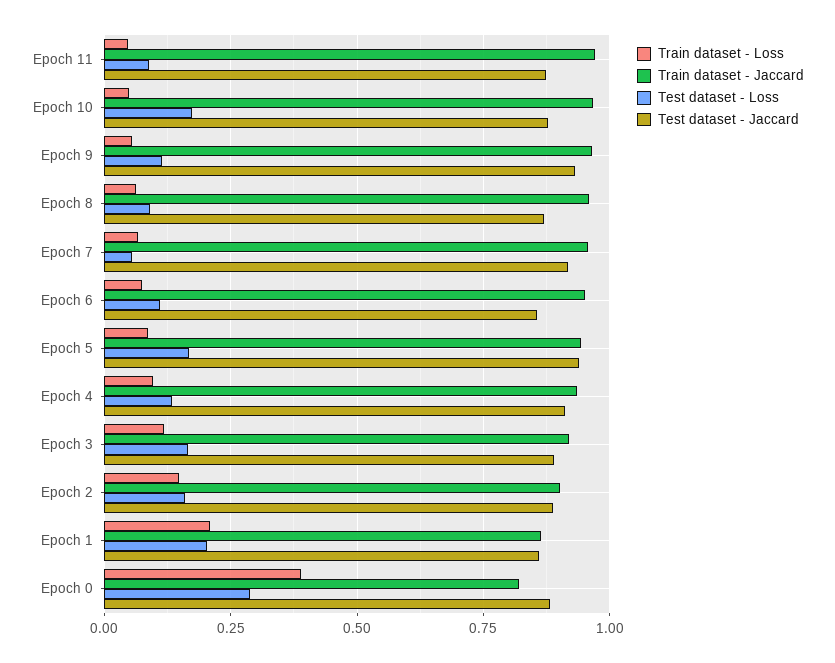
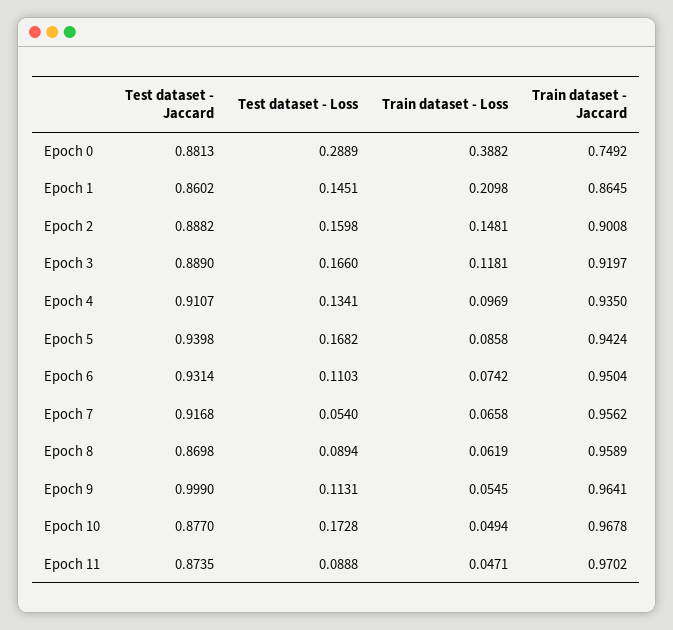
  {
    "Train dataset - Loss": {
      "Epoch 11": 0.0471,
      "Epoch 10": 0.0494,
      "Epoch 9": 0.0545,
      "Epoch 8": 0.0619,
      "Epoch 7": 0.0658,
      "Epoch 6": 0.0742,
      "Epoch 5": 0.0858,
      "Epoch 4": 0.0969,
      "Epoch 3": 0.1181,
      "Epoch 2": 0.1481,
      "Epoch 1": 0.2098,
      "Epoch 0": 0.3882
    },
    "Train dataset - Jaccard": {
      "Epoch 11": 0.9702,
      "Epoch 10": 0.9678,
      "Epoch 9": 0.9641,
      "Epoch 8": 0.9589,
      "Epoch 7": 0.9562,
      "Epoch 6": 0.9504,
      "Epoch 5": 0.9424,
      "Epoch 4": 0.935,
      "Epoch 3": 0.9197,
      "Epoch 2": 0.9008,
      "Epoch 1": 0.8645,
-     "Epoch 0": 0.825
+     "Epoch 0": 0.7492
    },
    "Test dataset - Loss": {
      "Epoch 11": 0.0888,
      "Epoch 10": 0.1728,
      "Epoch 9": 0.1131,
      "Epoch 8": 0.0894,
      "Epoch 7": 0.054,
      "Epoch 6": 0.1103,
      "Epoch 5": 0.1682,
      "Epoch 4": 0.1341,
      "Epoch 3": 0.166,
      "Epoch 2": 0.1598,
-     "Epoch 1": 0.2,
+     "Epoch 1": 0.1451,
      "Epoch 0": 0.2889
    },
    "Test dataset - Jaccard": {
      "Epoch 11": 0.8735,
      "Epoch 10": 0.877,
-     "Epoch 9": 0.925,
+     "Epoch 9": 0.999,
      "Epoch 8": 0.8698,
      "Epoch 7": 0.9168,
-     "Epoch 6": 0.85,
+     "Epoch 6": 0.9314,
      "Epoch 5": 0.9398,
      "Epoch 4": 0.9107,
      "Epoch 3": 0.889,
      "Epoch 2": 0.8882,
      "Epoch 1": 0.8602,
      "Epoch 0": 0.8813
    }
  }

